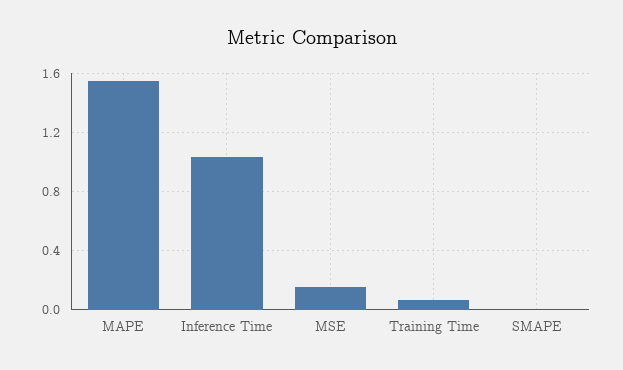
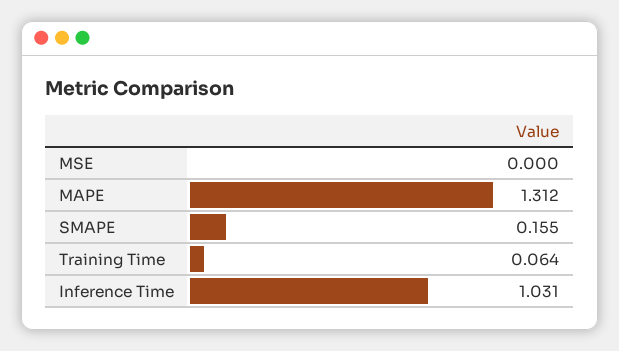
  {
-   "MAPE": 1.55,
+   "MAPE": 1.312,
    "Inference Time": 1.031,
-   "MSE": 0.15,
+   "MSE": 0,
    "Training Time": 0.064,
-   "SMAPE": 0
+   "SMAPE": 0.155
  }

